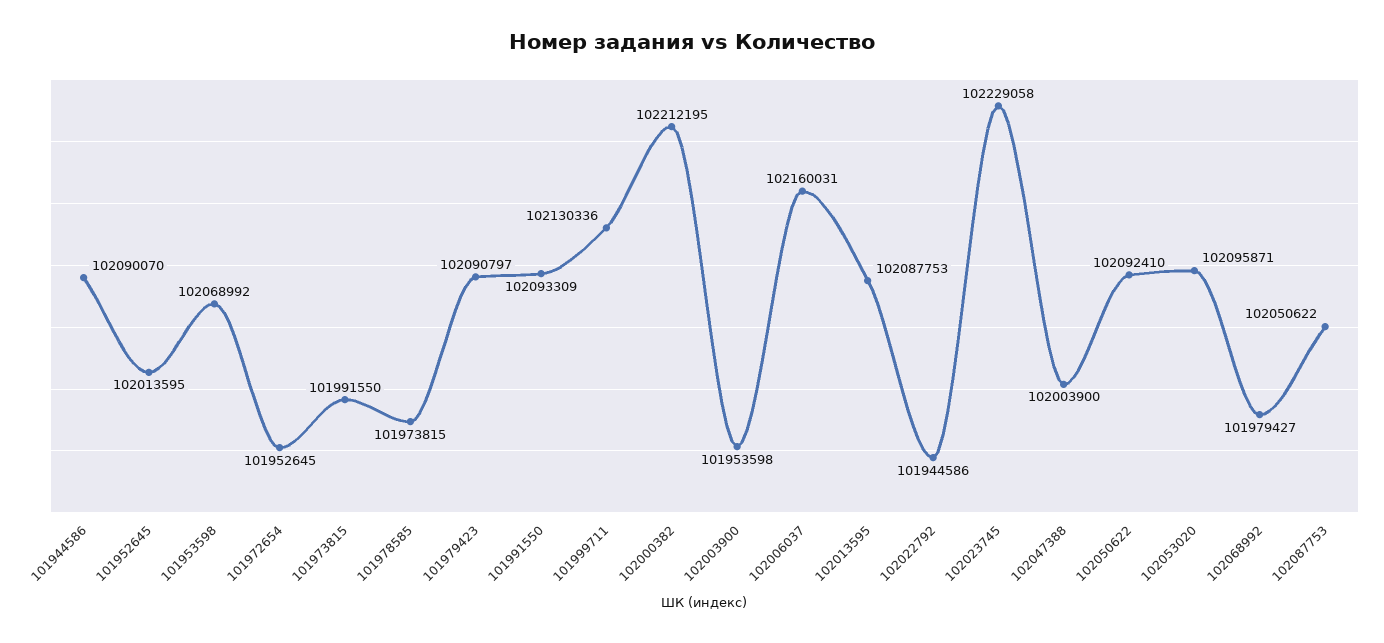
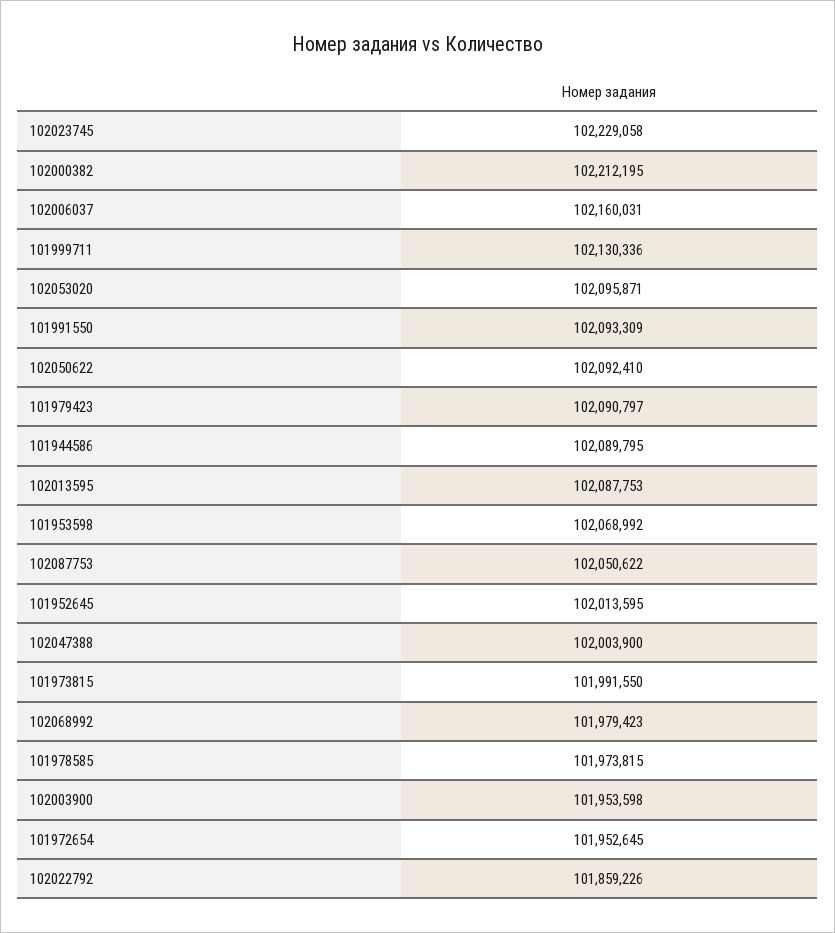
  {
-   "101944586": 102090070,
+   "101944586": 102089795,
    "101952645": 102013595,
    "101953598": 102068992,
    "101972654": 101952645,
    "101973815": 101991550,
    "101978585": 101973815,
    "101979423": 102090797,
    "101991550": 102093309,
    "101999711": 102130336,
    "102000382": 102212195,
    "102003900": 101953598,
    "102006037": 102160031,
    "102013595": 102087753,
-   "102022792": 101944586,
+   "102022792": 101859226,
    "102023745": 102229058,
    "102047388": 102003900,
    "102050622": 102092410,
    "102053020": 102095871,
-   "102068992": 101979427,
+   "102068992": 101979423,
    "102087753": 102050622
  }

